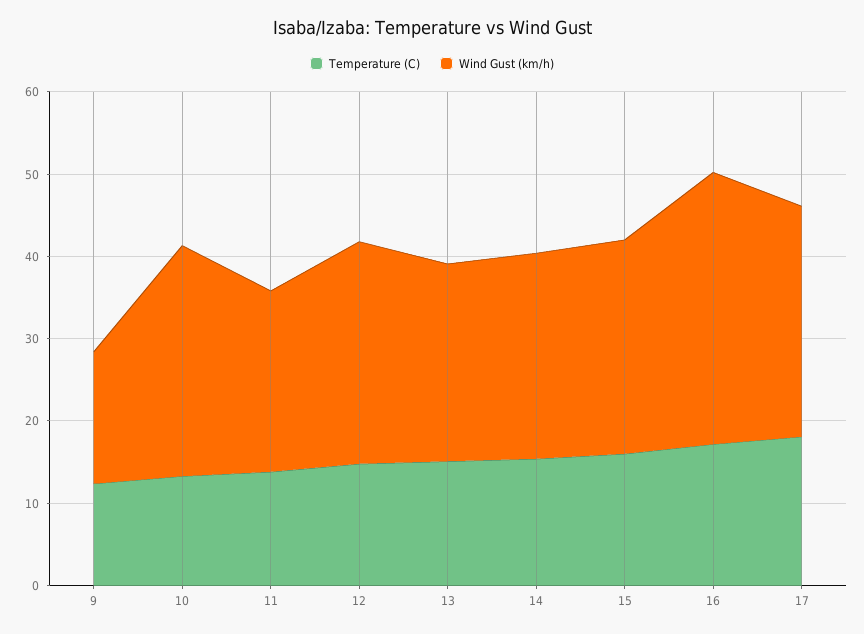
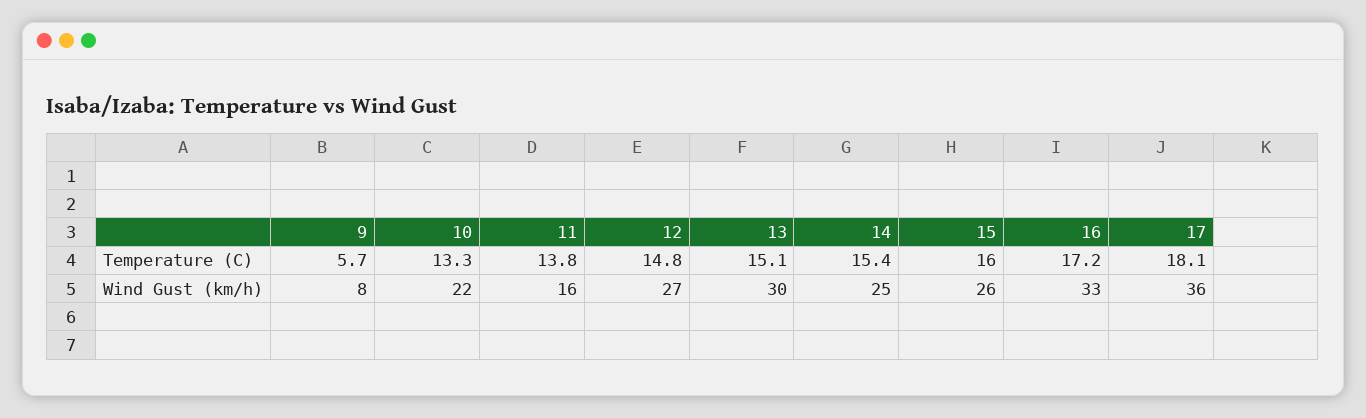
  {
    "Temperature (C)": {
-     "9": 12,
+     "9": 5.7,
      "10": 13.3,
      "11": 13.8,
      "12": 14.8,
      "13": 15.1,
      "14": 15.4,
      "15": 16,
      "16": 17.2,
      "17": 18.1
    },
    "Wind Gust (km/h)": {
-     "9": 16,
+     "9": 8,
-     "10": 28,
+     "10": 22,
-     "11": 22,
+     "11": 16,
      "12": 27,
-     "13": 24,
+     "13": 30,
      "14": 25,
      "15": 26,
      "16": 33,
-     "17": 28
+     "17": 36
    }
  }

